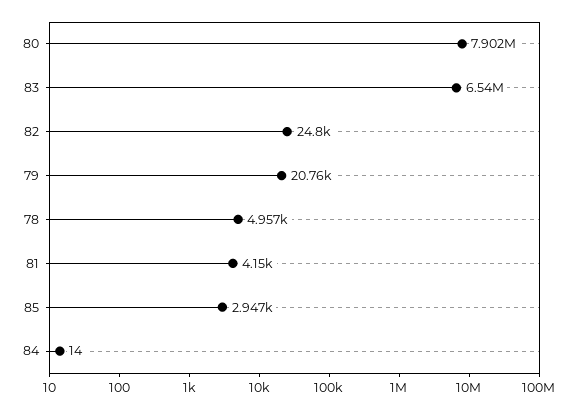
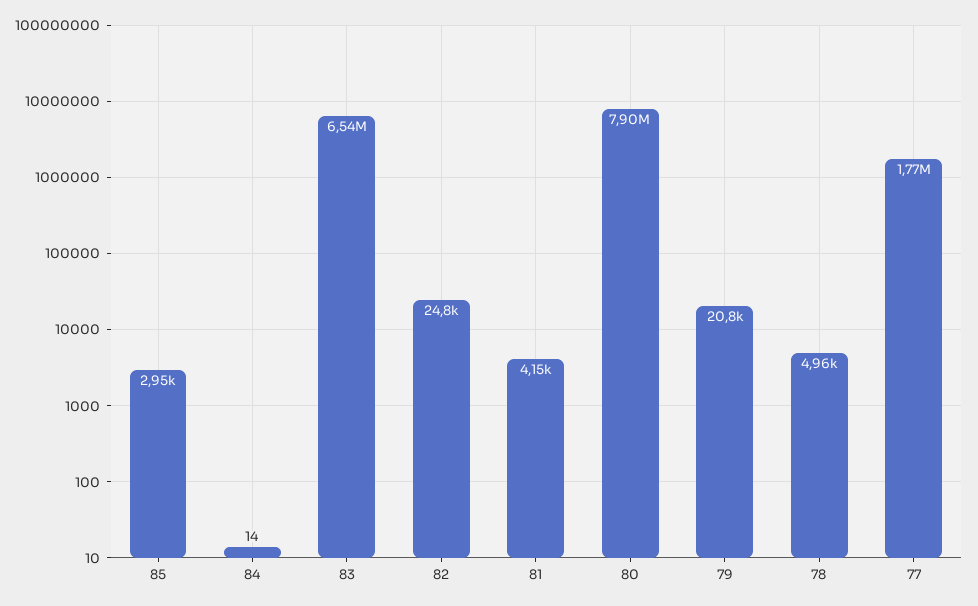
  {
    "80": 7902000,
    "83": 6540000,
    "82": 24800,
    "79": 20760,
    "78": 4957,
    "81": 4150,
    "85": 2947,
-   "84": 14
+   "84": 14,
+   "77": 1770000
  }

